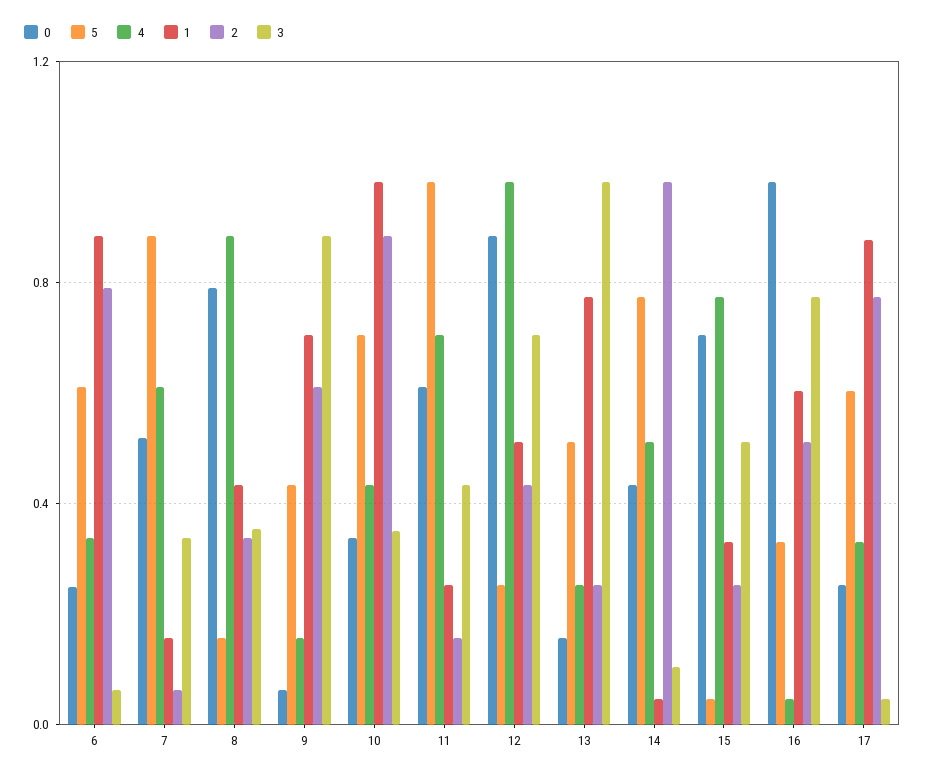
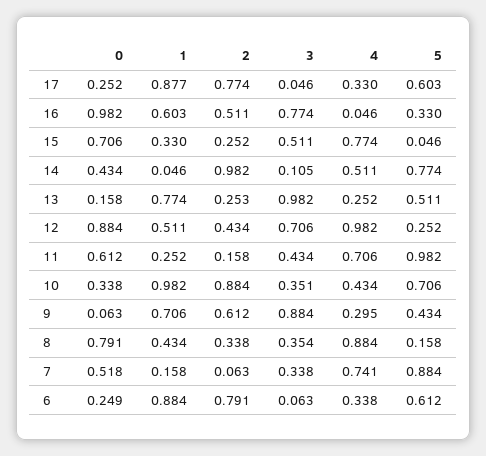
  {
    "0": {
      "6": 0.249,
      "7": 0.518,
      "8": 0.791,
      "9": 0.063,
      "10": 0.338,
      "11": 0.612,
      "12": 0.884,
      "13": 0.158,
      "14": 0.434,
      "15": 0.706,
      "16": 0.982,
      "17": 0.252
    },
    "5": {
      "6": 0.612,
      "7": 0.884,
      "8": 0.158,
      "9": 0.434,
      "10": 0.706,
      "11": 0.982,
      "12": 0.252,
      "13": 0.511,
      "14": 0.774,
      "15": 0.046,
      "16": 0.33,
      "17": 0.603
    },
    "4": {
      "6": 0.338,
-     "7": 0.6,
+     "7": 0.741,
      "8": 0.884,
-     "9": 0.15,
+     "9": 0.295,
      "10": 0.434,
      "11": 0.706,
      "12": 0.982,
      "13": 0.252,
      "14": 0.511,
      "15": 0.774,
      "16": 0.046,
      "17": 0.33
    },
    "1": {
      "6": 0.884,
      "7": 0.158,
      "8": 0.434,
      "9": 0.706,
      "10": 0.982,
      "11": 0.252,
      "12": 0.511,
      "13": 0.774,
      "14": 0.046,
      "15": 0.33,
      "16": 0.603,
      "17": 0.877
    },
    "2": {
      "6": 0.791,
      "7": 0.063,
      "8": 0.338,
      "9": 0.612,
      "10": 0.884,
      "11": 0.158,
      "12": 0.434,
      "13": 0.253,
      "14": 0.982,
      "15": 0.252,
      "16": 0.511,
      "17": 0.774
    },
    "3": {
      "6": 0.063,
      "7": 0.338,
      "8": 0.354,
      "9": 0.884,
      "10": 0.351,
      "11": 0.434,
      "12": 0.706,
      "13": 0.982,
      "14": 0.105,
      "15": 0.511,
      "16": 0.774,
      "17": 0.046
    }
  }

